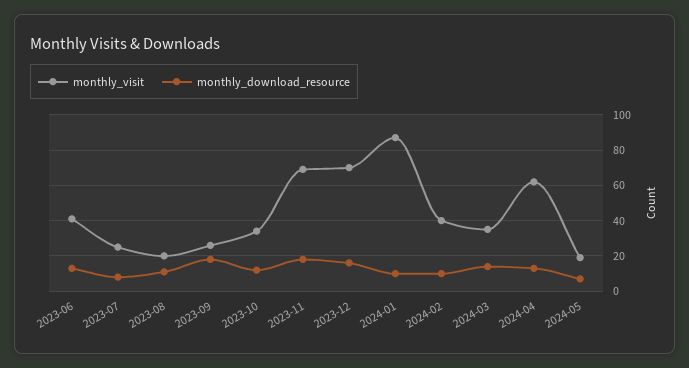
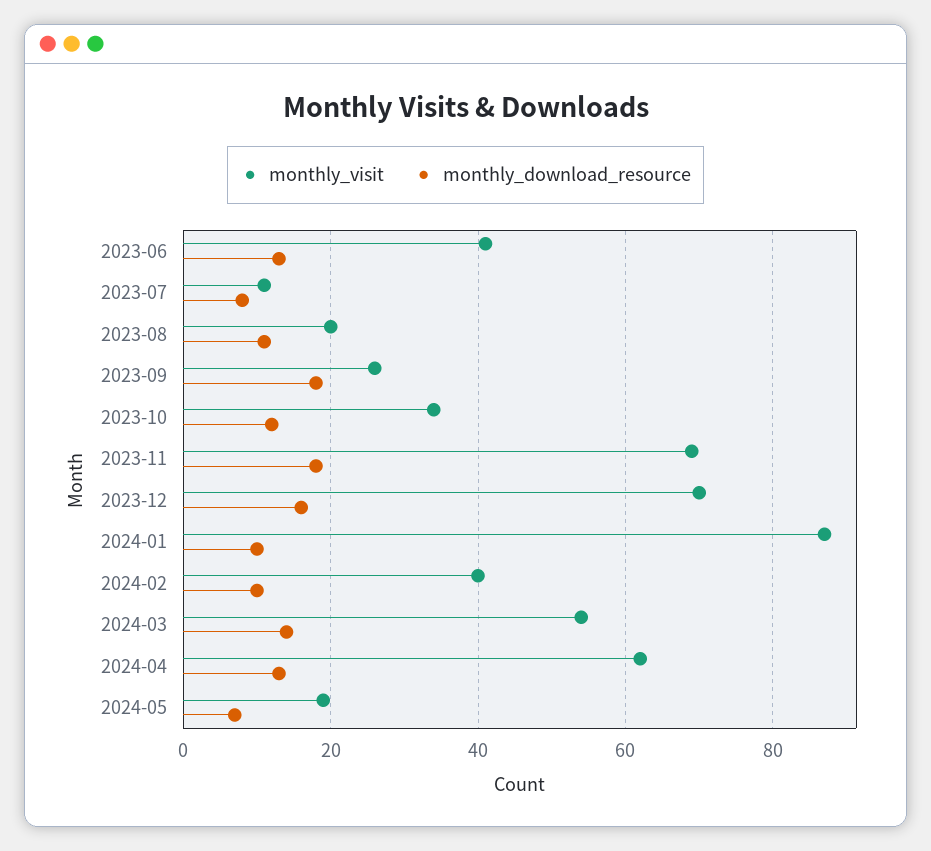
  {
    "monthly_visit": {
      "2023-06": 40,
-     "2023-07": 25,
+     "2023-07": 10,
      "2023-08": 20,
      "2023-09": 25,
      "2023-10": 35,
      "2023-11": 70,
      "2023-12": 70,
      "2024-01": 85,
      "2024-02": 40,
-     "2024-03": 35,
+     "2024-03": 55,
      "2024-04": 60,
      "2024-05": 20
    },
    "monthly_download_resource": {
      "2023-06": 15,
      "2023-07": 10,
      "2023-08": 10,
      "2023-09": 20,
      "2023-10": 10,
      "2023-11": 20,
      "2023-12": 15,
      "2024-01": 10,
      "2024-02": 10,
      "2024-03": 15,
      "2024-04": 15,
      "2024-05": 5
    }
  }

